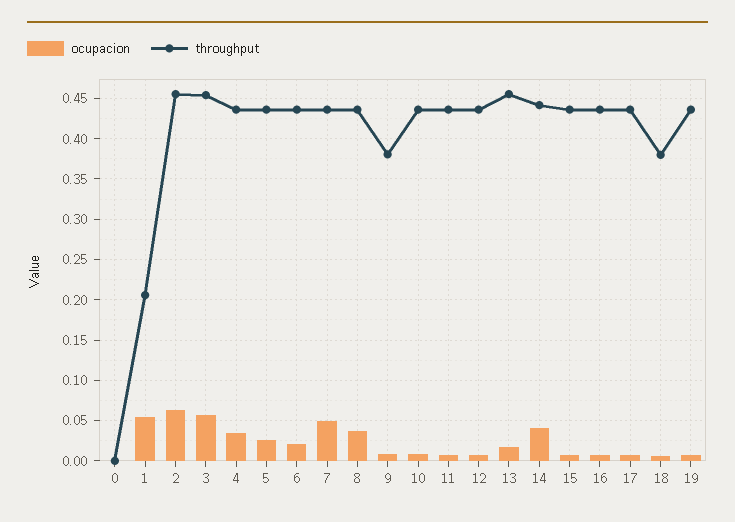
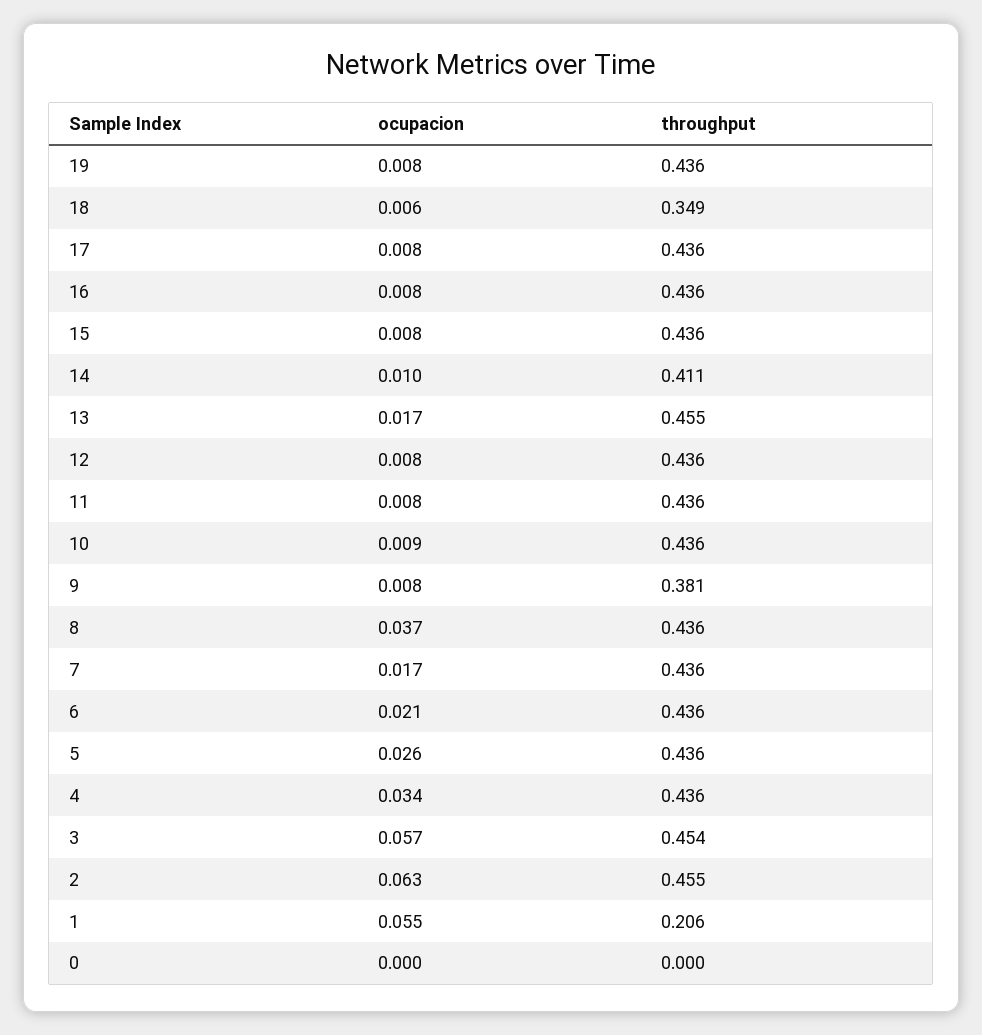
  {
    "ocupacion": {
      "0": 0,
      "1": 0.055,
      "2": 0.063,
      "3": 0.057,
      "4": 0.034,
      "5": 0.026,
      "6": 0.021,
-     "7": 0.05,
+     "7": 0.017,
      "8": 0.037,
      "9": 0.008,
      "10": 0.009,
      "11": 0.008,
      "12": 0.008,
      "13": 0.017,
-     "14": 0.04,
+     "14": 0.01,
      "15": 0.008,
      "16": 0.008,
      "17": 0.008,
      "18": 0.006,
      "19": 0.008
    },
    "throughput": {
      "0": 0,
      "1": 0.206,
      "2": 0.455,
      "3": 0.454,
      "4": 0.436,
      "5": 0.436,
      "6": 0.436,
      "7": 0.436,
      "8": 0.436,
      "9": 0.381,
      "10": 0.436,
      "11": 0.436,
      "12": 0.436,
      "13": 0.455,
-     "14": 0.44,
+     "14": 0.411,
      "15": 0.436,
      "16": 0.436,
      "17": 0.436,
-     "18": 0.38,
+     "18": 0.349,
      "19": 0.436
    }
  }

